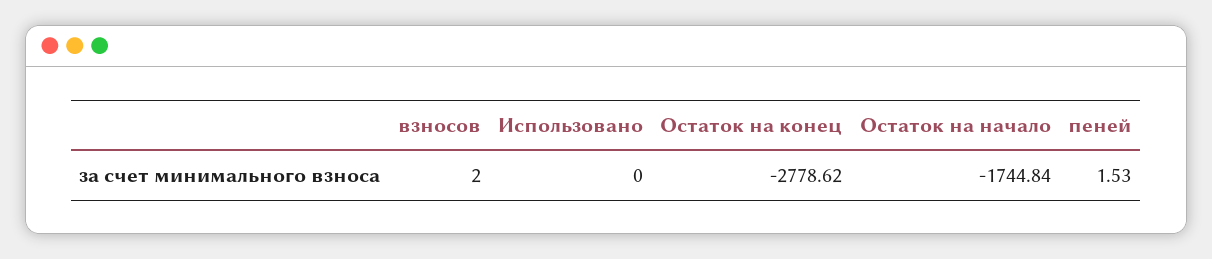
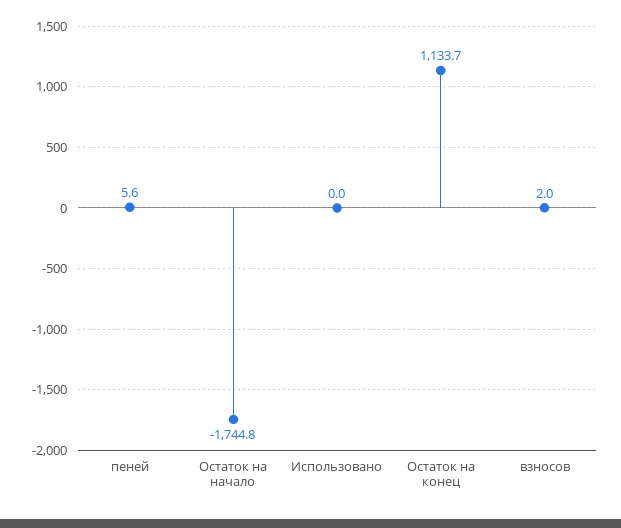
  {
    "взносов": 2,
    "Использовано": 0,
-   "Остаток на конец": -2778.62,
+   "Остаток на конец": 1133.7,
    "Остаток на начало": -1744.84,
-   "пеней": 1.53
+   "пеней": 5.6
  }

